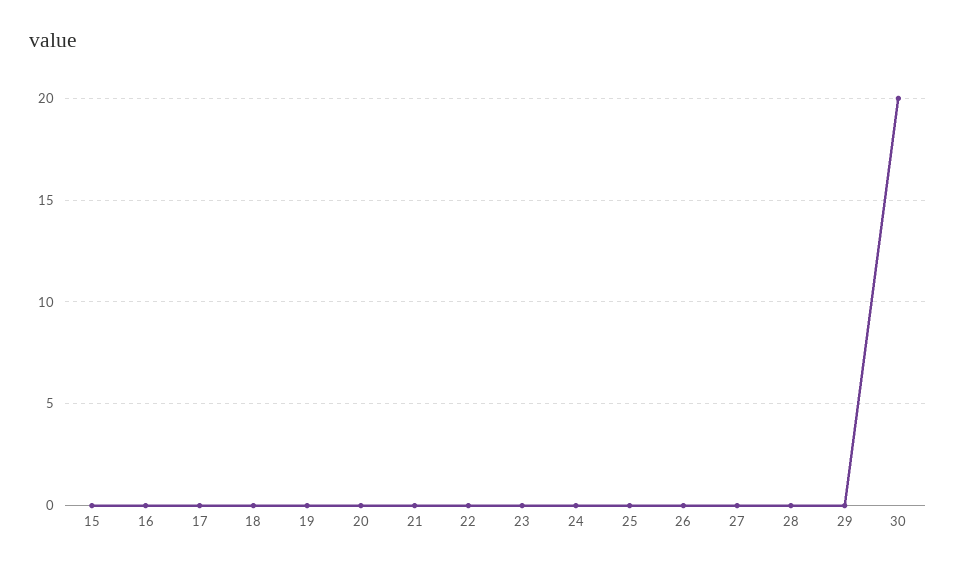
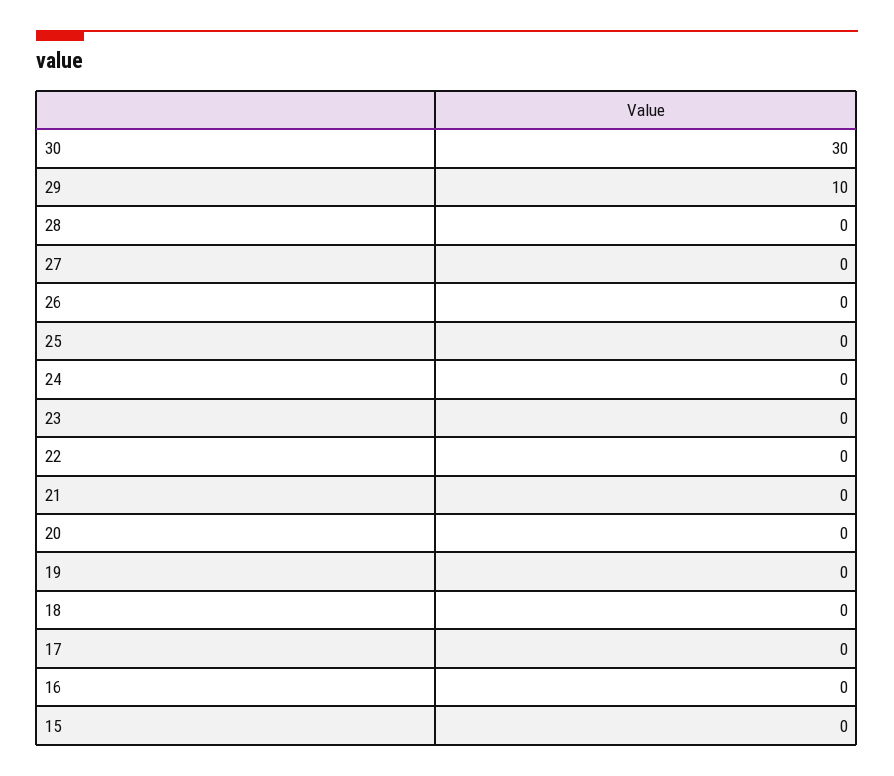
  {
    "15": 0,
    "16": 0,
    "17": 0,
    "18": 0,
    "19": 0,
    "20": 0,
    "21": 0,
    "22": 0,
    "23": 0,
    "24": 0,
    "25": 0,
    "26": 0,
    "27": 0,
    "28": 0,
-   "29": 0,
+   "29": 10,
-   "30": 20
+   "30": 30
  }

